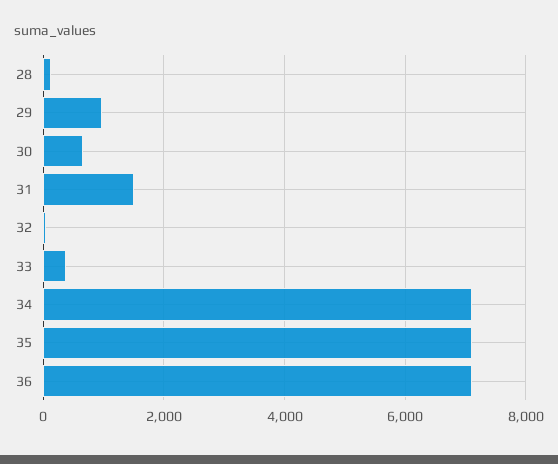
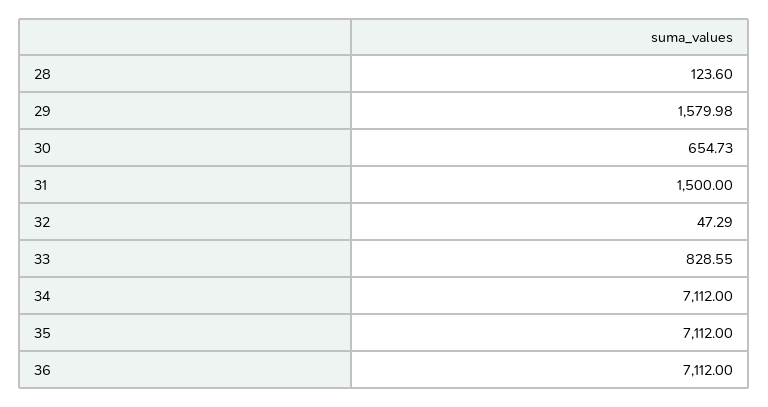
  {
    "28": 123.6,
-   "29": 1000,
+   "29": 1579.98,
    "30": 654.73,
    "31": 1500,
    "32": 47.29,
-   "33": 400,
+   "33": 828.55,
    "34": 7112,
    "35": 7112,
    "36": 7112
  }

